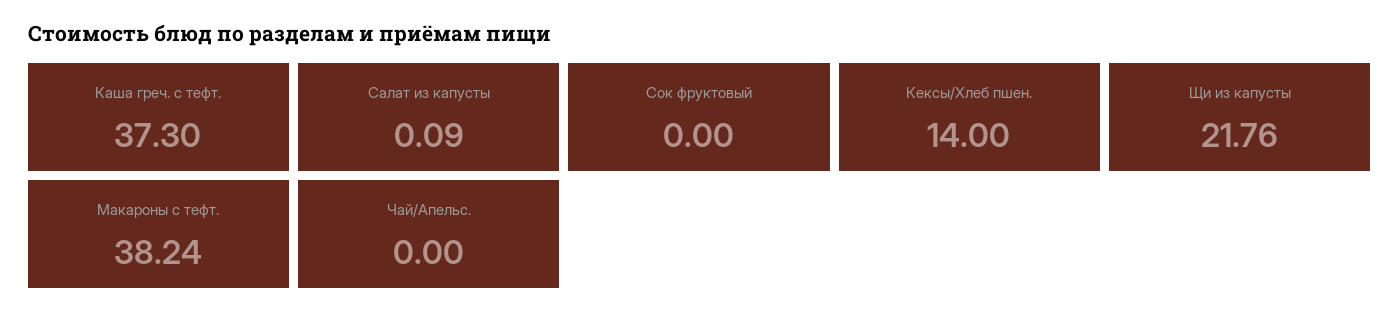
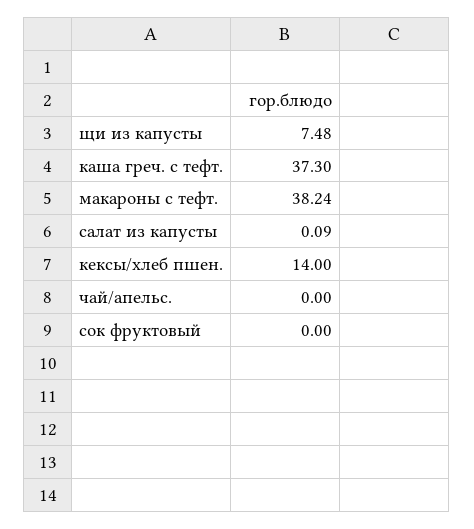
  {
    "Каша греч. с тефт.": 37.3,
    "Салат из капусты": 0.09,
    "Сок фруктовый": 0,
    "Кексы/Хлеб пшен.": 14,
-   "Щи из капусты": 21.76,
+   "Щи из капусты": 7.48,
    "Макароны с тефт.": 38.24,
    "Чай/Апельс.": 0
  }

